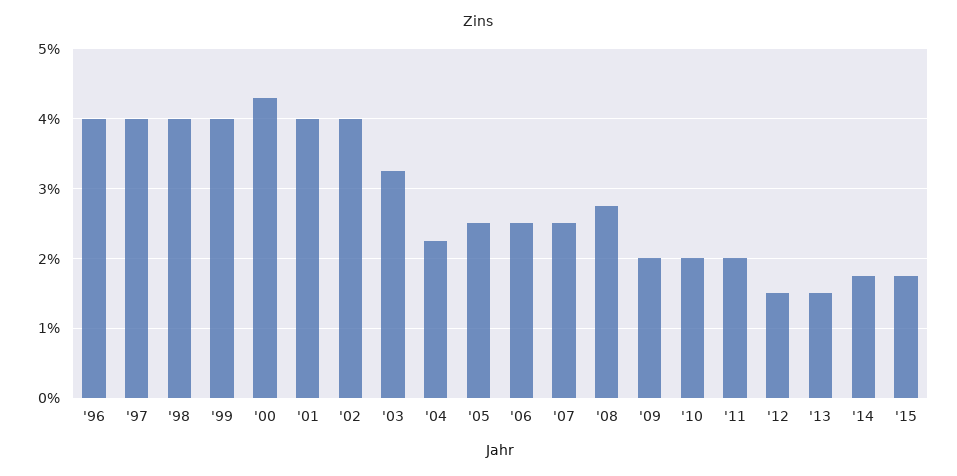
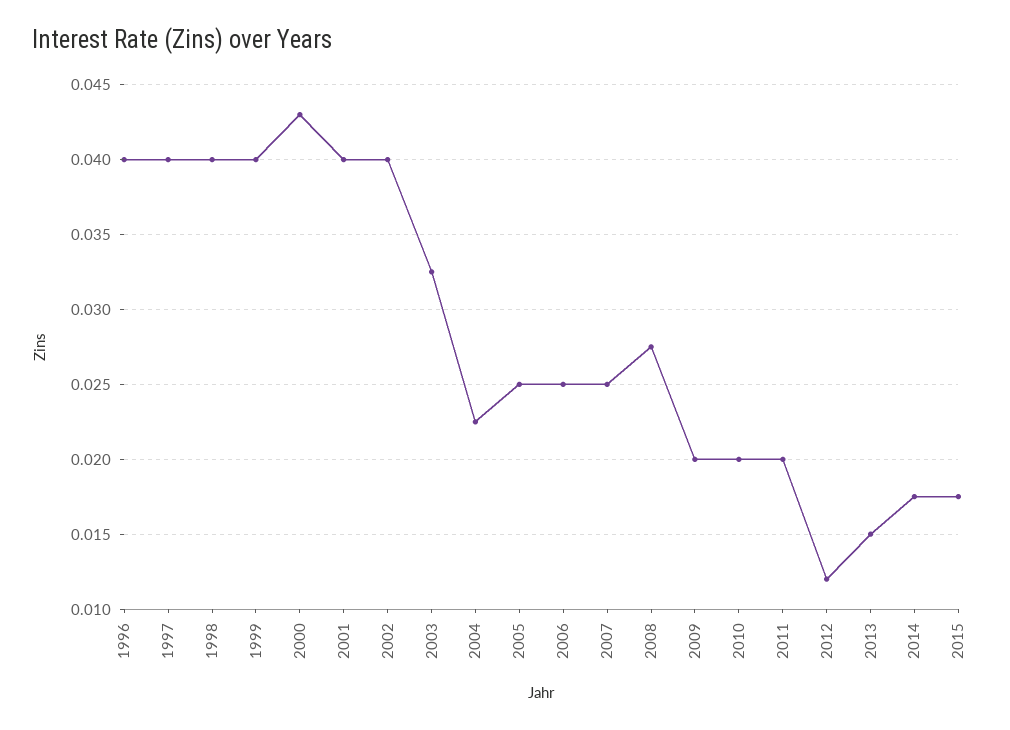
  {
    "'96": 0.04,
    "'97": 0.04,
    "'98": 0.04,
    "'99": 0.04,
    "'00": 0.043,
    "'01": 0.04,
    "'02": 0.04,
    "'03": 0.0325,
    "'04": 0.0225,
    "'05": 0.025,
    "'06": 0.025,
    "'07": 0.025,
    "'08": 0.0275,
    "'09": 0.02,
    "'10": 0.02,
    "'11": 0.02,
-   "'12": 0.015,
+   "'12": 0.012,
    "'13": 0.015,
    "'14": 0.0175,
    "'15": 0.0175
  }

